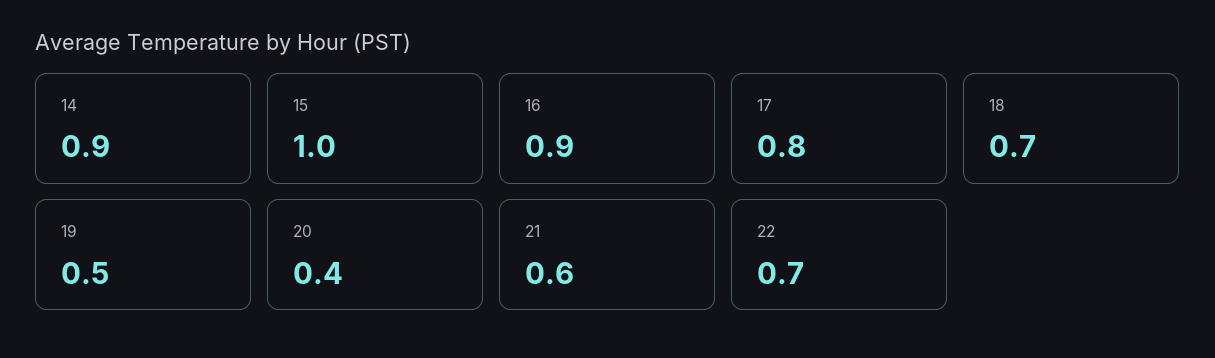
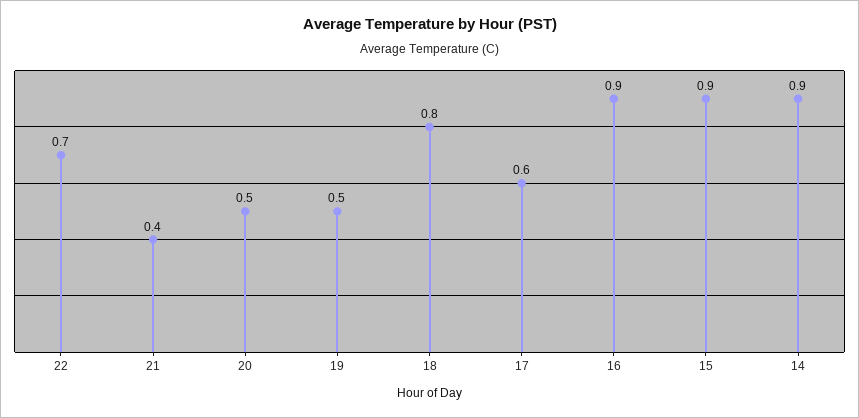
  {
    "14": 0.9,
-   "15": 1,
+   "15": 0.9,
    "16": 0.9,
-   "17": 0.8,
+   "17": 0.6,
-   "18": 0.7,
+   "18": 0.8,
    "19": 0.5,
-   "20": 0.4,
+   "20": 0.5,
-   "21": 0.6,
+   "21": 0.4,
    "22": 0.7
  }

